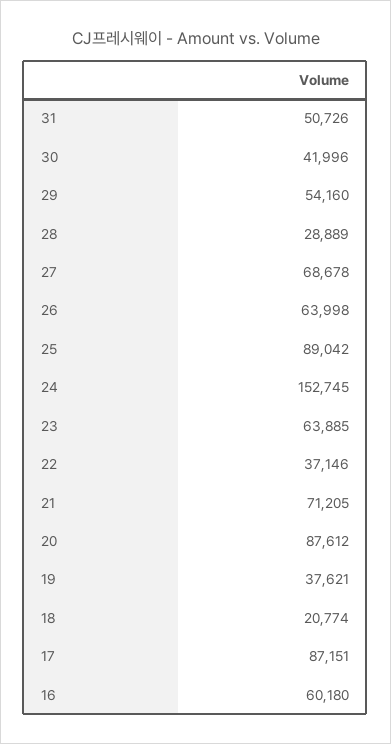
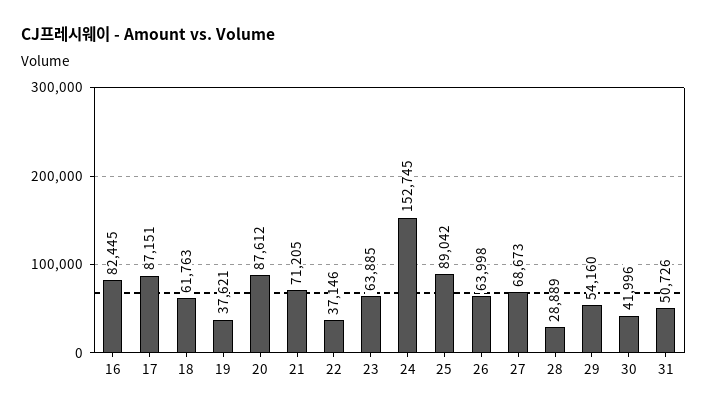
  {
    "31": 50726,
    "30": 41996,
    "29": 54160,
    "28": 28889,
-   "27": 68678,
+   "27": 68673,
    "26": 63998,
    "25": 89042,
    "24": 152745,
    "23": 63885,
    "22": 37146,
    "21": 71205,
    "20": 87612,
    "19": 37621,
-   "18": 20774,
+   "18": 61763,
    "17": 87151,
-   "16": 60180
+   "16": 82445
  }

